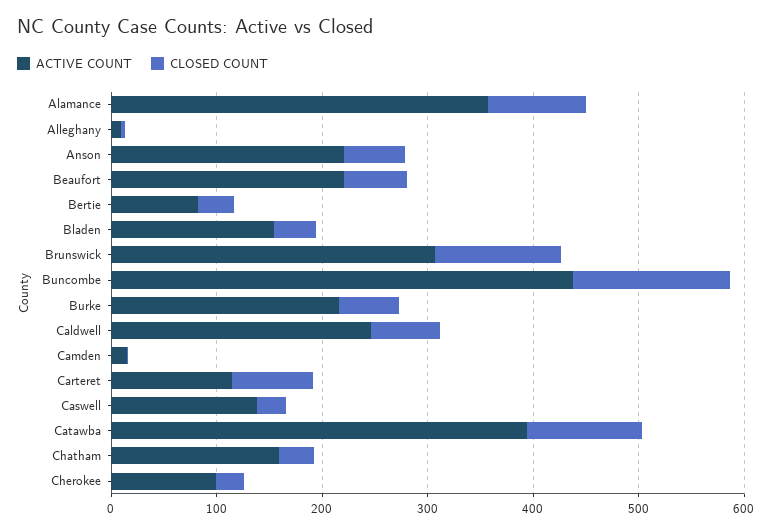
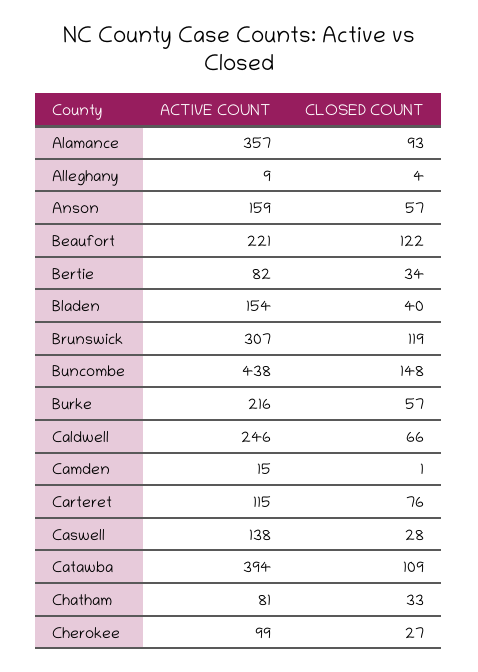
  {
    "ACTIVE COUNT": {
      "Alamance": 357,
      "Alleghany": 9,
-     "Anson": 220,
+     "Anson": 159,
      "Beaufort": 221,
      "Bertie": 82,
      "Bladen": 154,
      "Brunswick": 307,
      "Buncombe": 438,
      "Burke": 216,
      "Caldwell": 246,
      "Camden": 15,
      "Carteret": 115,
      "Caswell": 138,
      "Catawba": 394,
-     "Chatham": 160,
+     "Chatham": 81,
      "Cherokee": 99
    },
    "CLOSED COUNT": {
      "Alamance": 93,
      "Alleghany": 4,
      "Anson": 57,
-     "Beaufort": 60,
+     "Beaufort": 122,
      "Bertie": 34,
      "Bladen": 40,
      "Brunswick": 119,
      "Buncombe": 148,
      "Burke": 57,
      "Caldwell": 66,
      "Camden": 1,
      "Carteret": 76,
      "Caswell": 28,
      "Catawba": 109,
      "Chatham": 33,
      "Cherokee": 27
    }
  }

